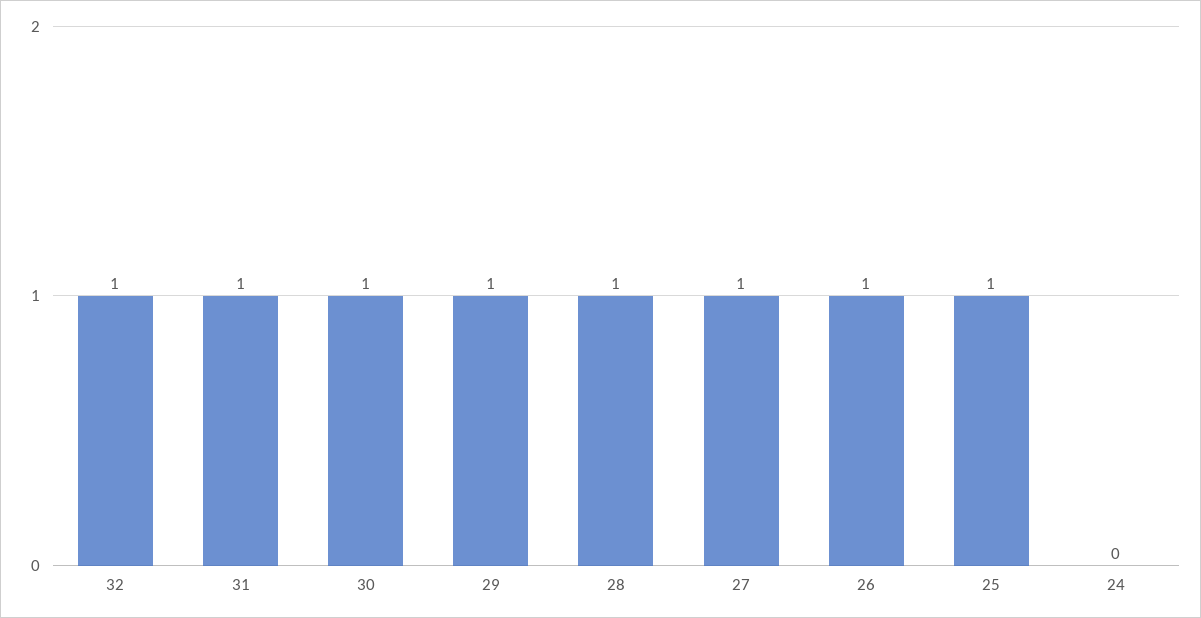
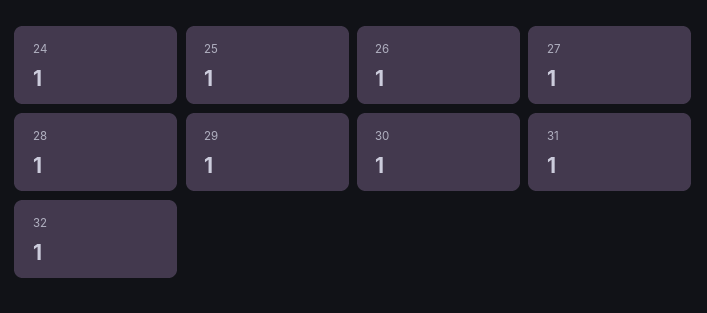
  {
    "32": 1,
    "31": 1,
    "30": 1,
    "29": 1,
    "28": 1,
    "27": 1,
    "26": 1,
    "25": 1,
-   "24": 0
+   "24": 1
  }

